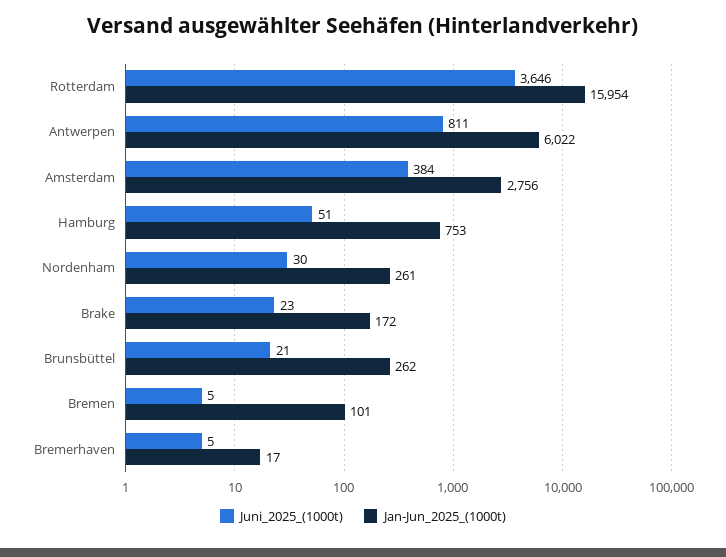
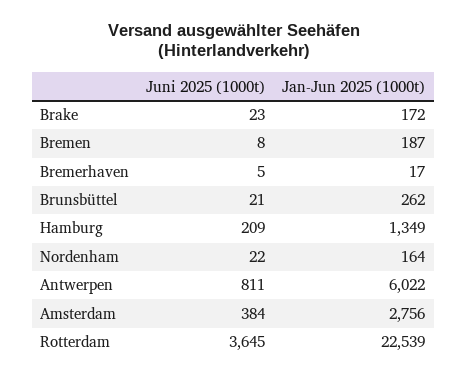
  {
    "Juni_2025_(1000t)": {
-     "Rotterdam": 3646,
+     "Rotterdam": 3645,
      "Antwerpen": 811,
      "Amsterdam": 384,
-     "Hamburg": 51,
+     "Hamburg": 209,
-     "Nordenham": 30,
+     "Nordenham": 22,
      "Brake": 23,
      "Brunsbüttel": 21,
-     "Bremen": 5,
+     "Bremen": 8,
      "Bremerhaven": 5
    },
    "Jan-Jun_2025_(1000t)": {
-     "Rotterdam": 15954,
+     "Rotterdam": 22539,
      "Antwerpen": 6022,
      "Amsterdam": 2756,
-     "Hamburg": 753,
+     "Hamburg": 1349,
-     "Nordenham": 261,
+     "Nordenham": 164,
      "Brake": 172,
      "Brunsbüttel": 262,
-     "Bremen": 101,
+     "Bremen": 187,
      "Bremerhaven": 17
    }
  }

